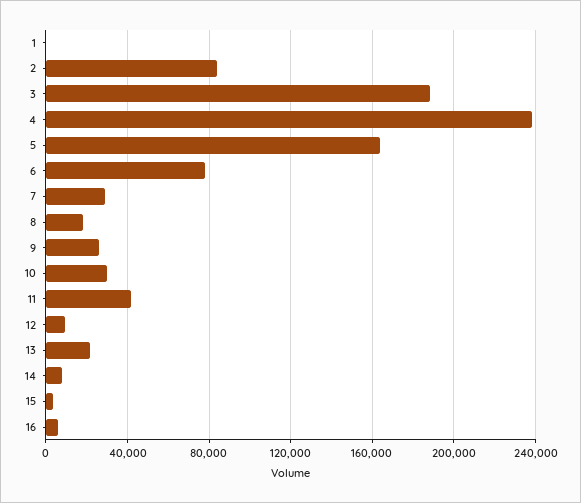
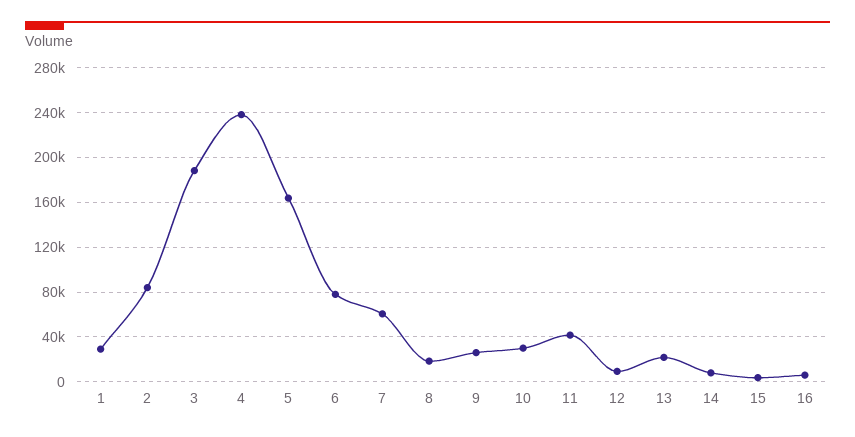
  {
-   "1": 0,
+   "1": 30000,
    "2": 85000,
    "3": 190000,
    "4": 240000,
    "5": 165000,
    "6": 80000,
-   "7": 30000,
+   "7": 60000,
    "8": 20000,
    "9": 25000,
    "10": 30000,
    "11": 40000,
    "12": 10000,
    "13": 20000,
    "14": 10000,
    "15": 5000,
    "16": 5000
  }

